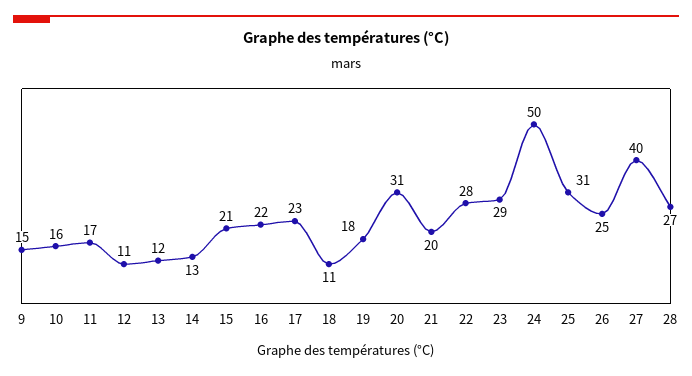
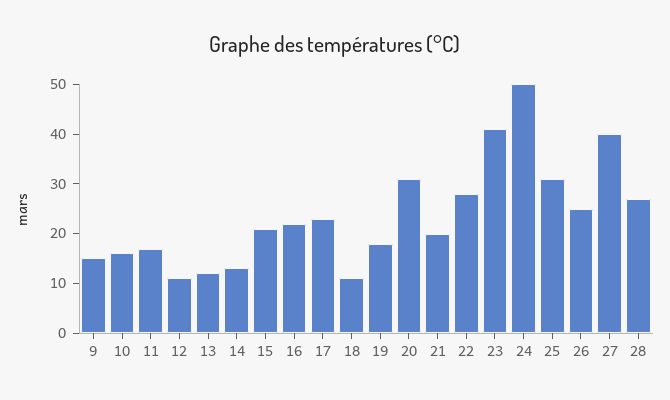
  {
    "9": 15,
    "10": 16,
    "11": 17,
    "12": 11,
    "13": 12,
    "14": 13,
    "15": 21,
    "16": 22,
    "17": 23,
    "18": 11,
    "19": 18,
    "20": 31,
    "21": 20,
    "22": 28,
-   "23": 29,
+   "23": 40,
    "24": 50,
    "25": 31,
    "26": 25,
    "27": 40,
    "28": 27
  }

